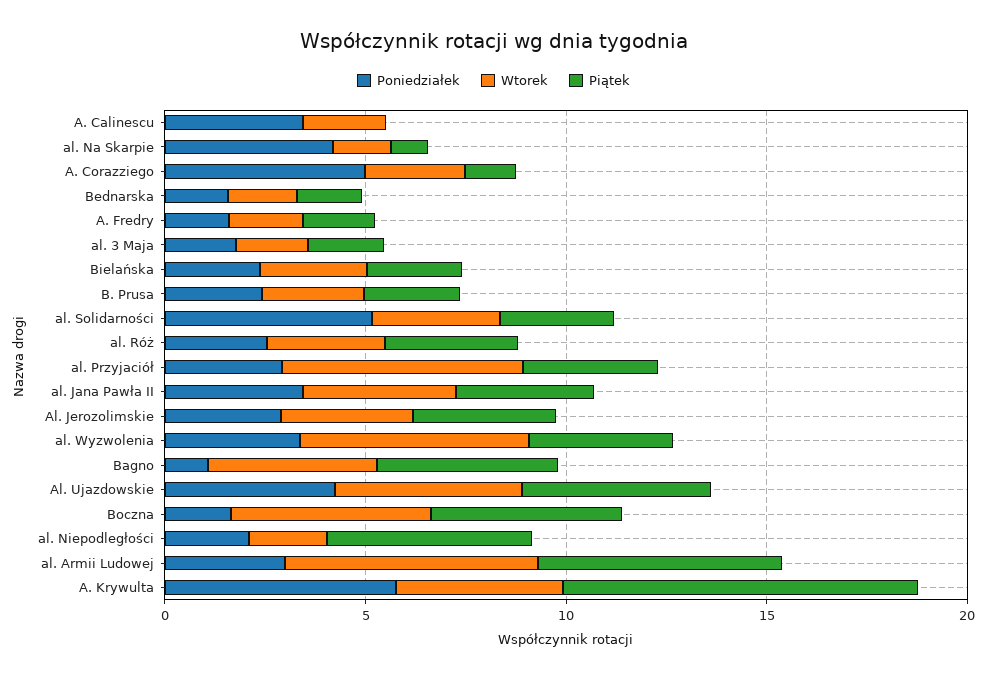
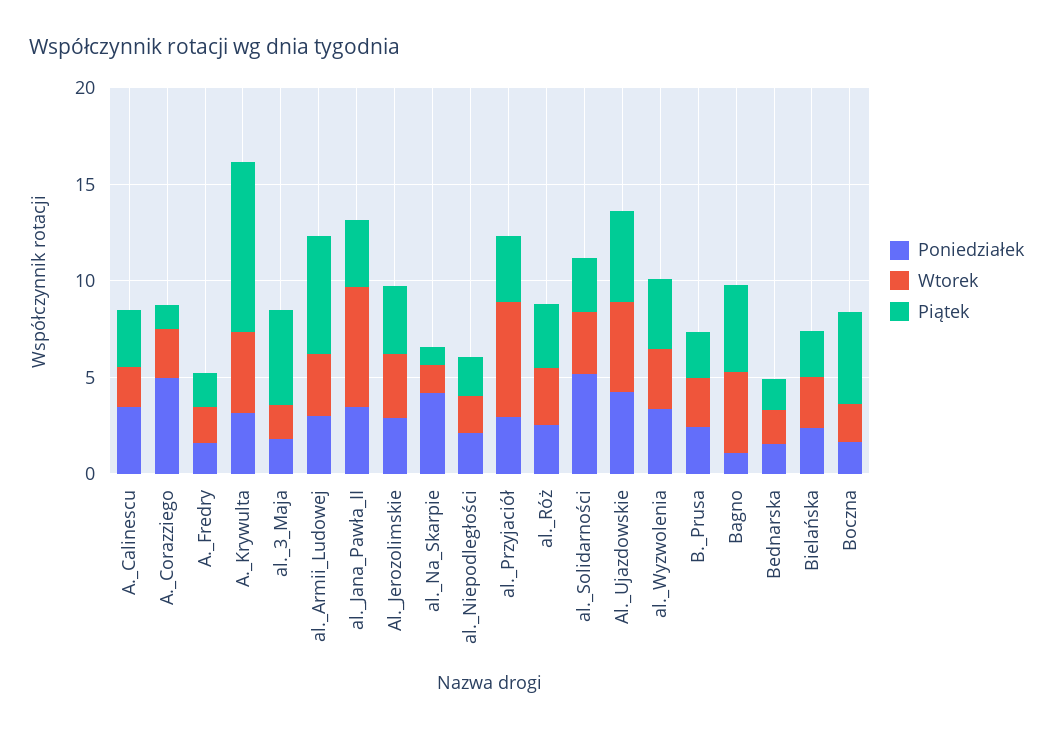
  {
    "Poniedziałek": {
      "A. Calinescu": 3,
      "al. Na Skarpie": 4,
      "A. Corazziego": 5,
      "Bednarska": 2,
      "A. Fredry": 2,
      "al. 3 Maja": 2,
      "Bielańska": 2,
      "B. Prusa": 2,
      "al. Solidarności": 5,
      "al. Róż": 3,
      "al. Przyjaciół": 3,
      "al. Jana Pawła II": 3,
      "Al. Jerozolimskie": 3,
      "al. Wyzwolenia": 3,
      "Bagno": 1,
      "Al. Ujazdowskie": 4,
      "Boczna": 2,
      "al. Niepodległości": 2,
      "al. Armii Ludowej": 3,
-     "A. Krywulta": 6
+     "A. Krywulta": 3
    },
    "Wtorek": {
      "A. Calinescu": 2,
      "al. Na Skarpie": 1,
      "A. Corazziego": 3,
      "Bednarska": 2,
      "A. Fredry": 2,
      "al. 3 Maja": 2,
      "Bielańska": 3,
      "B. Prusa": 3,
      "al. Solidarności": 3,
      "al. Róż": 3,
      "al. Przyjaciół": 6,
-     "al. Jana Pawła II": 4,
+     "al. Jana Pawła II": 6,
      "Al. Jerozolimskie": 3,
-     "al. Wyzwolenia": 6,
+     "al. Wyzwolenia": 3,
      "Bagno": 4,
      "Al. Ujazdowskie": 5,
-     "Boczna": 5,
+     "Boczna": 2,
      "al. Niepodległości": 2,
-     "al. Armii Ludowej": 6,
+     "al. Armii Ludowej": 3,
      "A. Krywulta": 4
    },
    "Piątek": {
-     "A. Calinescu": 0,
+     "A. Calinescu": 3,
      "al. Na Skarpie": 1,
      "A. Corazziego": 1,
      "Bednarska": 2,
      "A. Fredry": 2,
-     "al. 3 Maja": 2,
+     "al. 3 Maja": 5,
      "Bielańska": 2,
      "B. Prusa": 2,
      "al. Solidarności": 3,
      "al. Róż": 3,
      "al. Przyjaciół": 3,
      "al. Jana Pawła II": 3,
      "Al. Jerozolimskie": 4,
      "al. Wyzwolenia": 4,
      "Bagno": 5,
      "Al. Ujazdowskie": 5,
      "Boczna": 5,
-     "al. Niepodległości": 5,
+     "al. Niepodległości": 2,
      "al. Armii Ludowej": 6,
      "A. Krywulta": 9
    }
  }

